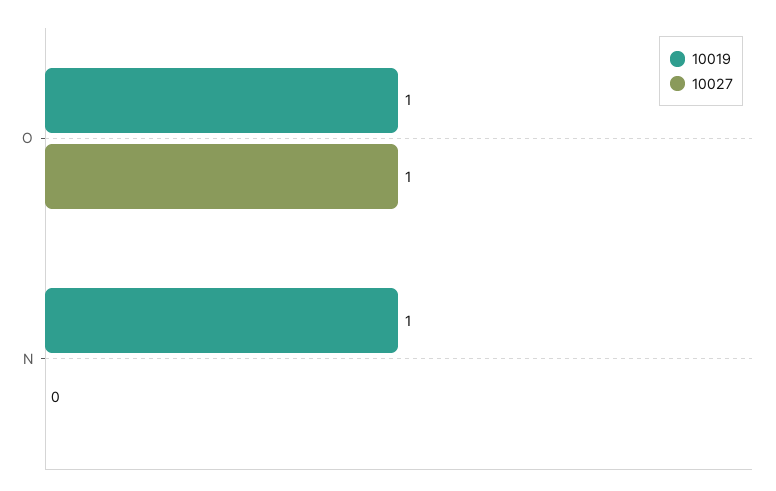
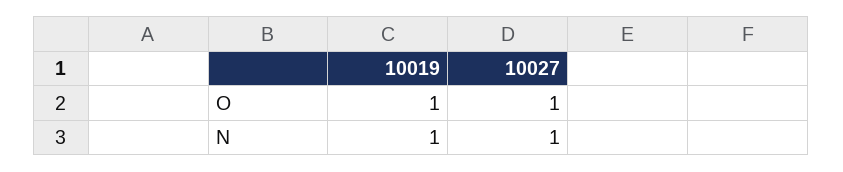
  {
    "10019": {
      "O": 1,
      "N": 1
    },
    "10027": {
      "O": 1,
-     "N": 0
+     "N": 1
    }
  }

